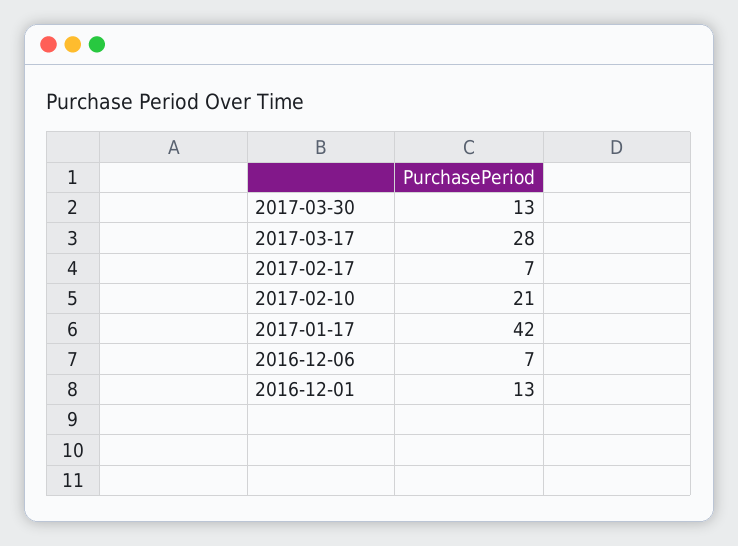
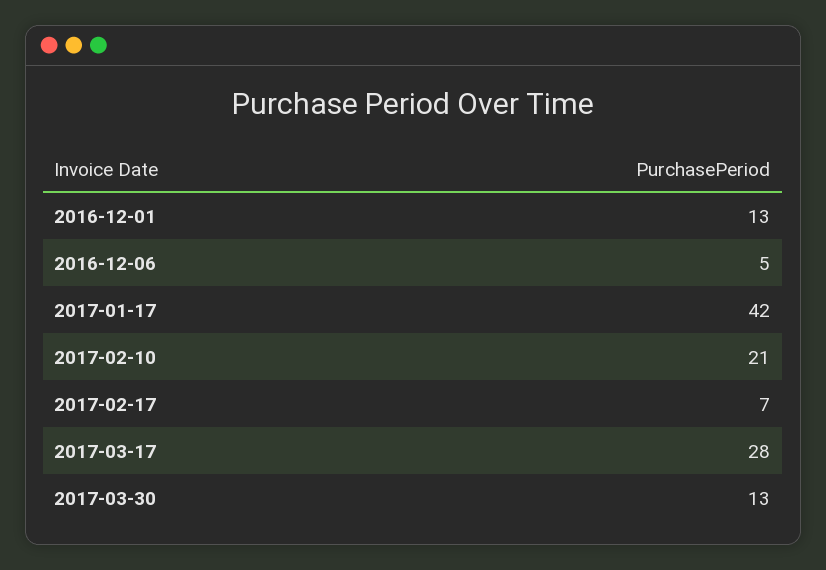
  {
    "2017-03-30": 13,
    "2017-03-17": 28,
    "2017-02-17": 7,
    "2017-02-10": 21,
    "2017-01-17": 42,
-   "2016-12-06": 7,
+   "2016-12-06": 5,
    "2016-12-01": 13
  }

